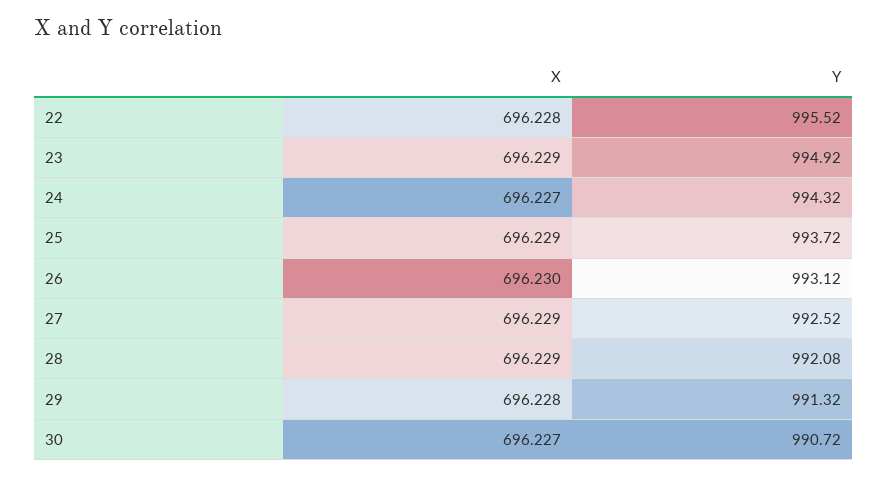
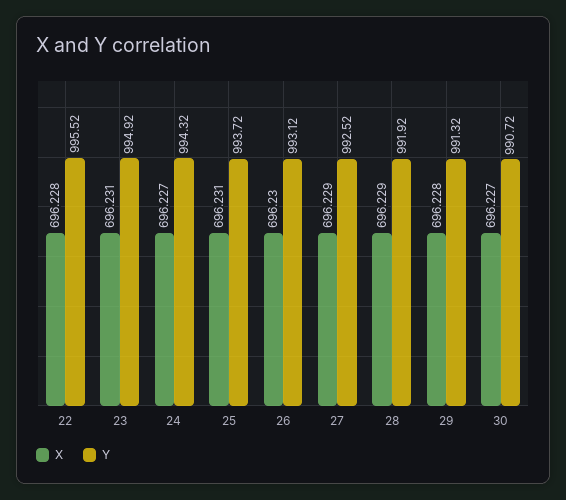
  {
    "X": {
      "22": 696.228,
-     "23": 696.229,
+     "23": 696.231,
      "24": 696.227,
-     "25": 696.229,
+     "25": 696.231,
      "26": 696.23,
      "27": 696.229,
      "28": 696.229,
      "29": 696.228,
      "30": 696.227
    },
    "Y": {
      "22": 995.52,
      "23": 994.92,
      "24": 994.32,
      "25": 993.72,
      "26": 993.12,
      "27": 992.52,
-     "28": 992.08,
+     "28": 991.92,
      "29": 991.32,
      "30": 990.72
    }
  }

